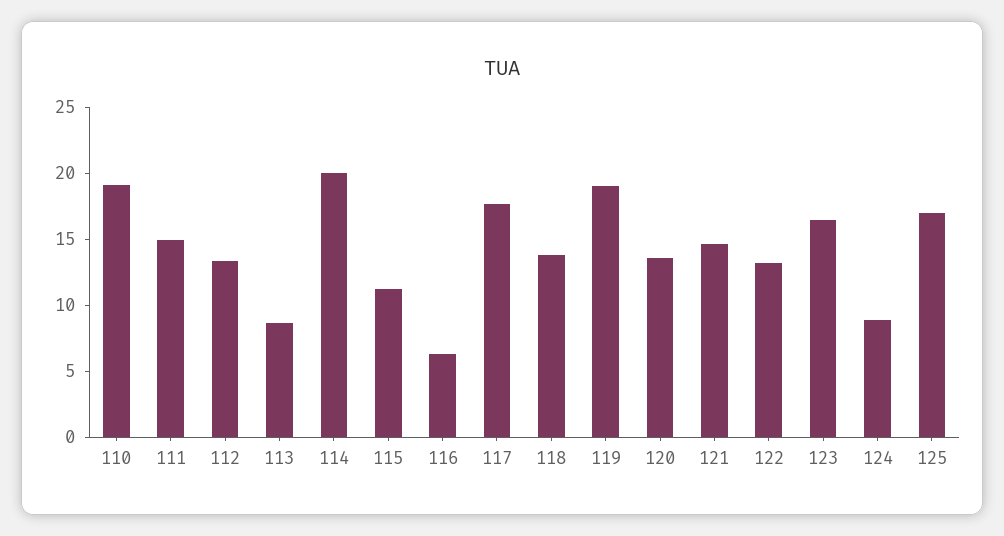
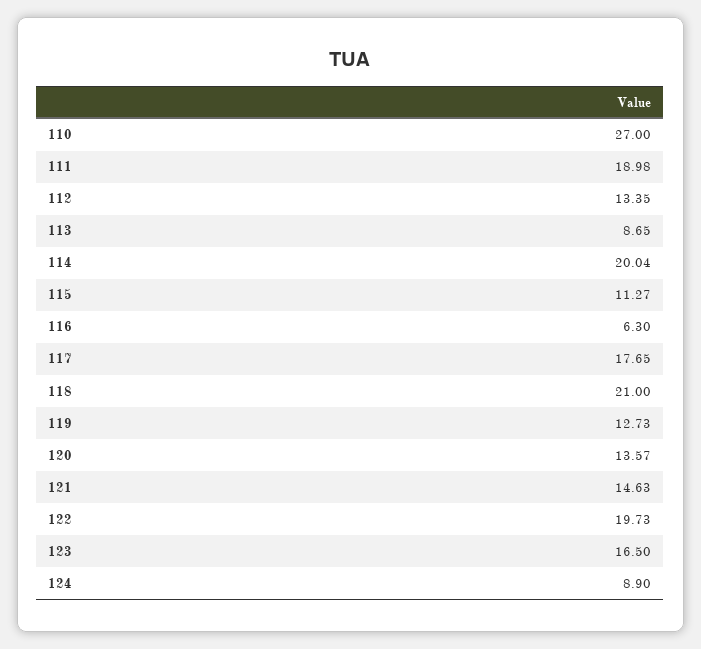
  {
-   "110": 19,
+   "110": 27,
-   "111": 15,
+   "111": 18.98,
    "112": 13.35,
    "113": 8.65,
    "114": 20.04,
    "115": 11.27,
    "116": 6.3,
    "117": 17.65,
-   "118": 14,
+   "118": 21,
-   "119": 19,
+   "119": 12.73,
    "120": 13.57,
    "121": 14.63,
-   "122": 13,
+   "122": 19.73,
    "123": 16.5,
-   "124": 8.9,
+   "124": 8.9
-   "125": 17
  }

